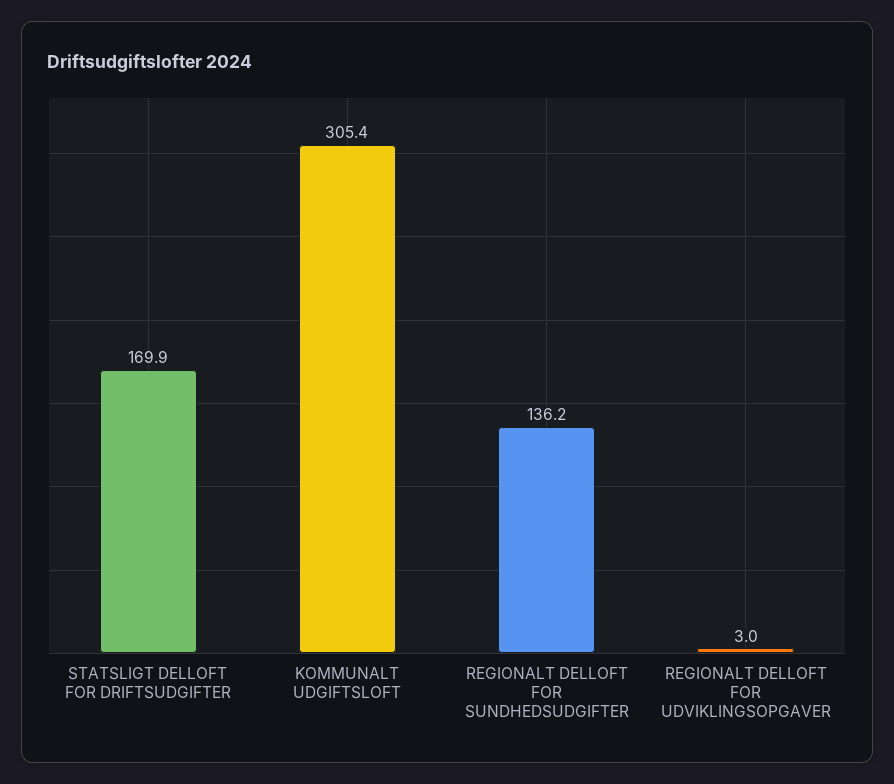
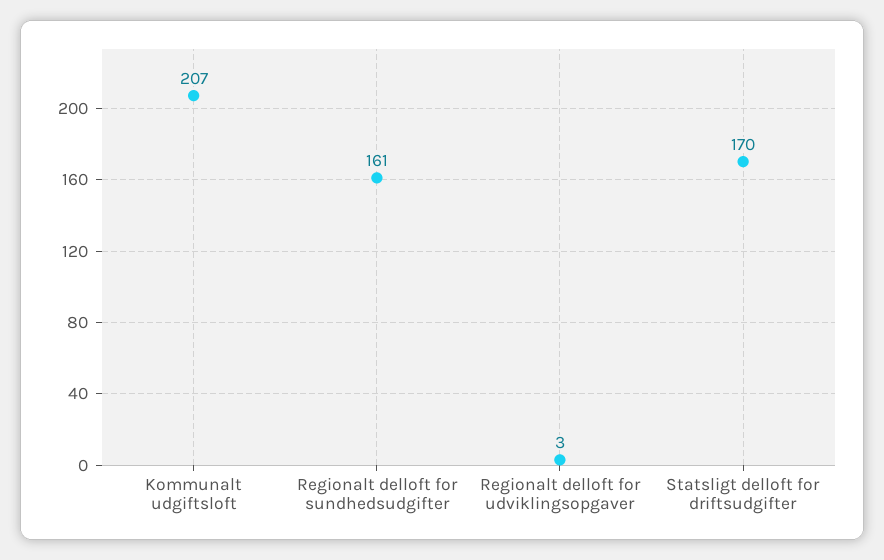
  {
    "STATSLIGT DELLOFT FOR DRIFTSUDGIFTER": 169.9,
-   "KOMMUNALT UDGIFTSLOFT": 305.4,
+   "KOMMUNALT UDGIFTSLOFT": 207,
-   "REGIONALT DELLOFT FOR SUNDHEDSUDGIFTER": 136.2,
+   "REGIONALT DELLOFT FOR SUNDHEDSUDGIFTER": 161,
    "REGIONALT DELLOFT FOR UDVIKLINGSOPGAVER": 3
  }

